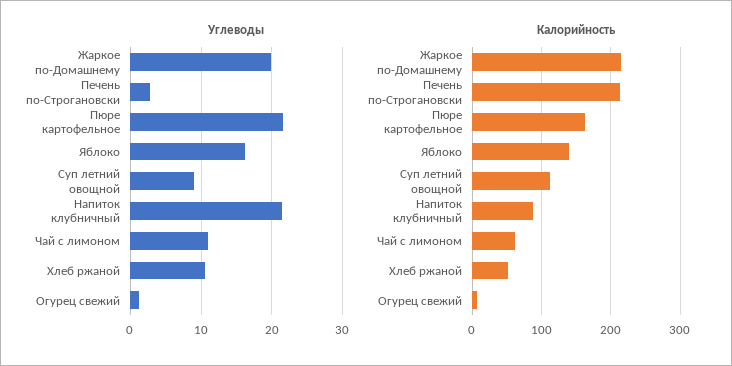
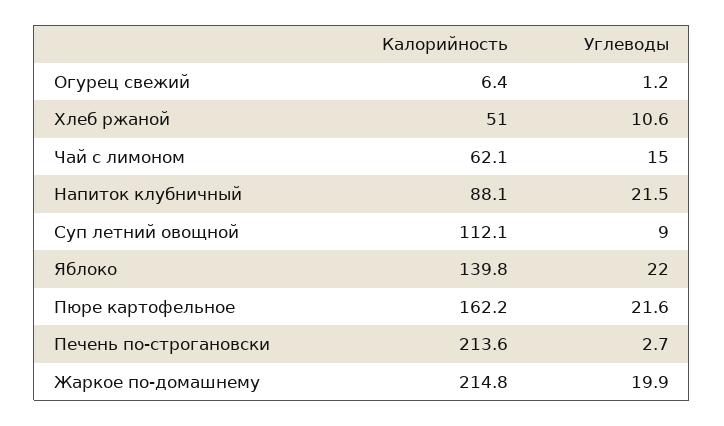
  {
    "Углеводы": {
      "Жаркое по-Домашнему": 19.9,
      "Печень по-Строгановски": 2.7,
      "Пюре картофельное": 21.6,
-     "Яблоко": 16,
+     "Яблоко": 22,
      "Суп летний овощной": 9,
      "Напиток клубничный": 21.5,
-     "Чай с лимоном": 11,
+     "Чай с лимоном": 15,
      "Хлеб ржаной": 10.6,
      "Огурец свежий": 1.2
    },
    "Калорийность": {
      "Жаркое по-Домашнему": 214.8,
      "Печень по-Строгановски": 213.6,
      "Пюре картофельное": 162.2,
      "Яблоко": 139.8,
      "Суп летний овощной": 112.1,
      "Напиток клубничный": 88.1,
      "Чай с лимоном": 62.1,
      "Хлеб ржаной": 51,
      "Огурец свежий": 6.4
    }
  }

